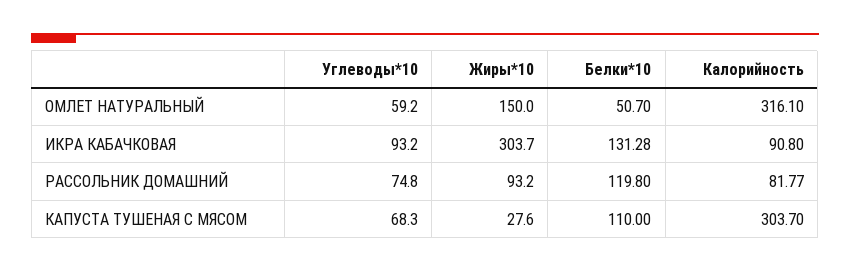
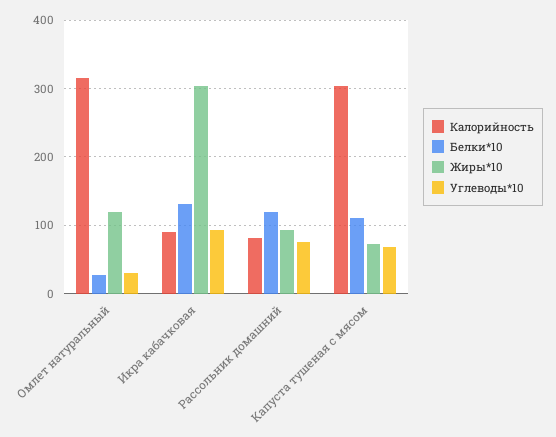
  {
    "Углеводы*10": {
-     "ОМЛЕТ НАТУРАЛЬНЫЙ": 59.2,
+     "ОМЛЕТ НАТУРАЛЬНЫЙ": 30,
      "ИКРА КАБАЧКОВАЯ": 93.2,
      "РАССОЛЬНИК ДОМАШНИЙ": 74.8,
      "КАПУСТА ТУШЕНАЯ С МЯСОМ": 68.3
    },
    "Жиры*10": {
-     "ОМЛЕТ НАТУРАЛЬНЫЙ": 150,
+     "ОМЛЕТ НАТУРАЛЬНЫЙ": 120,
      "ИКРА КАБАЧКОВАЯ": 303.7,
      "РАССОЛЬНИК ДОМАШНИЙ": 93.2,
-     "КАПУСТА ТУШЕНАЯ С МЯСОМ": 27.6
+     "КАПУСТА ТУШЕНАЯ С МЯСОМ": 70
    },
    "Белки*10": {
-     "ОМЛЕТ НАТУРАЛЬНЫЙ": 50.7,
+     "ОМЛЕТ НАТУРАЛЬНЫЙ": 30,
      "ИКРА КАБАЧКОВАЯ": 131.28,
      "РАССОЛЬНИК ДОМАШНИЙ": 119.8,
      "КАПУСТА ТУШЕНАЯ С МЯСОМ": 110
    },
    "Калорийность": {
      "ОМЛЕТ НАТУРАЛЬНЫЙ": 316.1,
      "ИКРА КАБАЧКОВАЯ": 90.8,
      "РАССОЛЬНИК ДОМАШНИЙ": 81.77,
      "КАПУСТА ТУШЕНАЯ С МЯСОМ": 303.7
    }
  }

